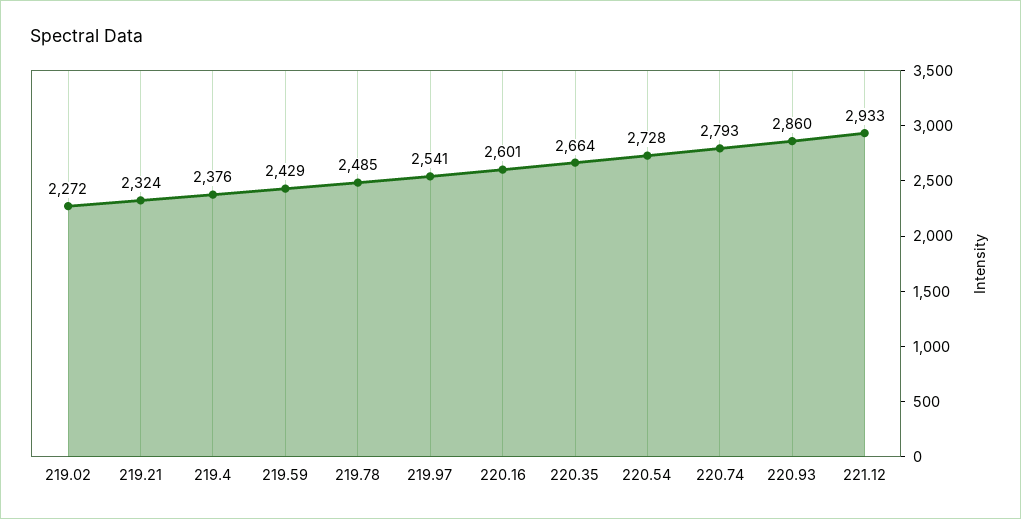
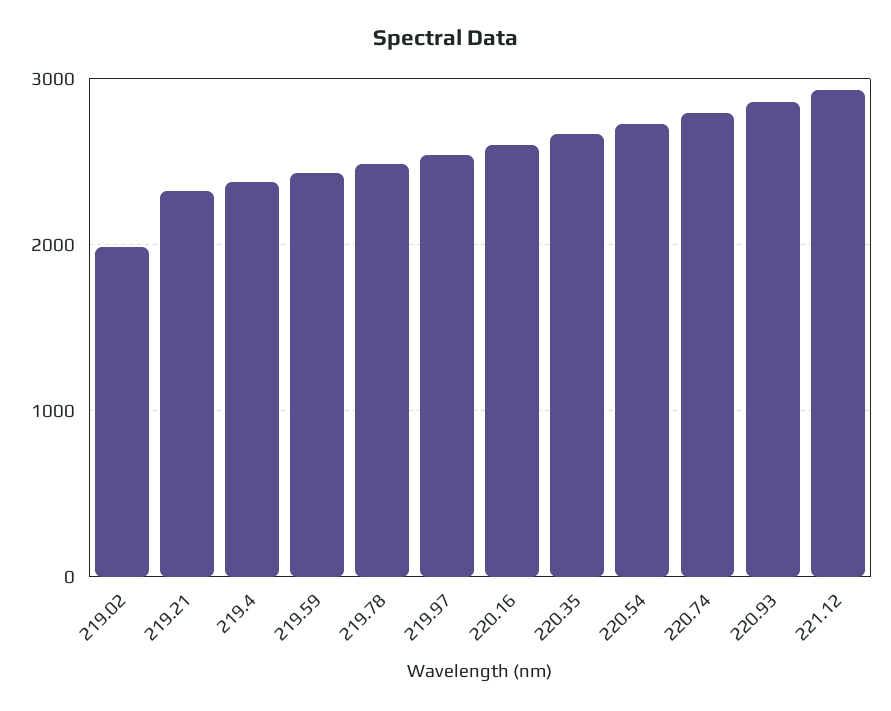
  {
-   "219.02": 2272,
+   "219.02": 2000,
    "219.21": 2324,
    "219.4": 2376,
    "219.59": 2429,
    "219.78": 2485,
    "219.97": 2541,
    "220.16": 2601,
    "220.35": 2664,
    "220.54": 2728,
    "220.74": 2793,
    "220.93": 2860,
    "221.12": 2933
  }

